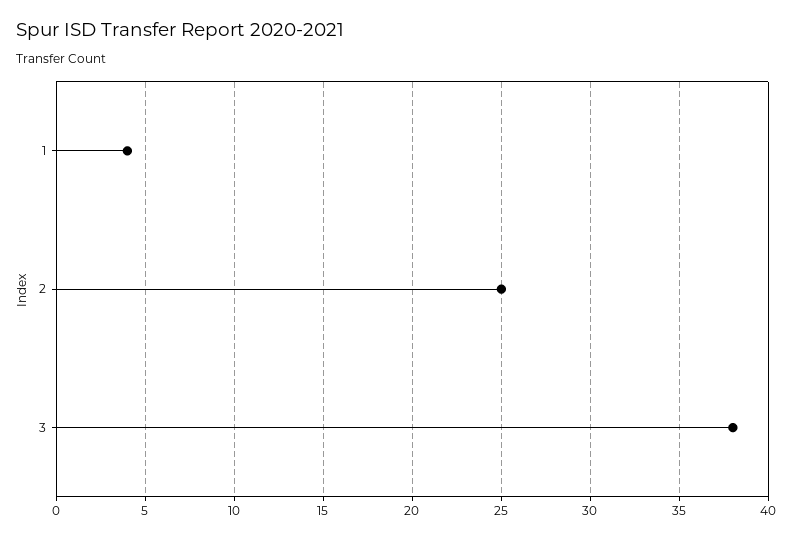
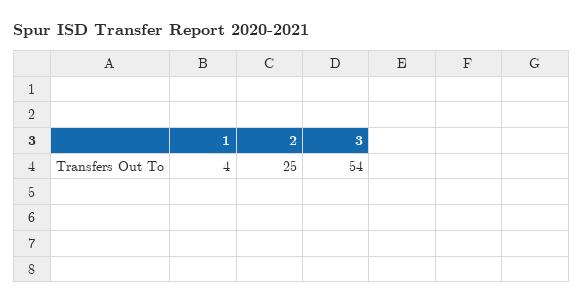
  {
    "1": 4,
    "2": 25,
-   "3": 38
+   "3": 54
  }

